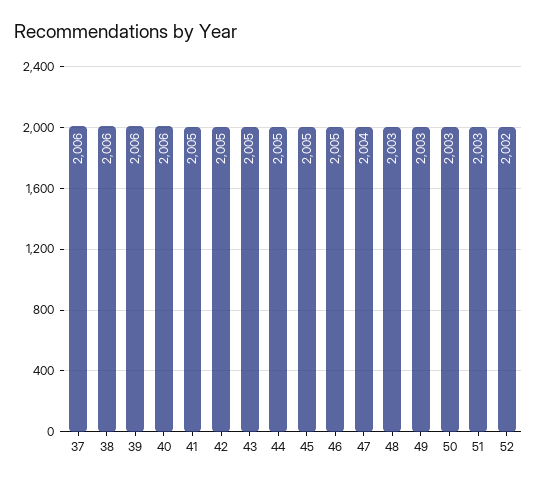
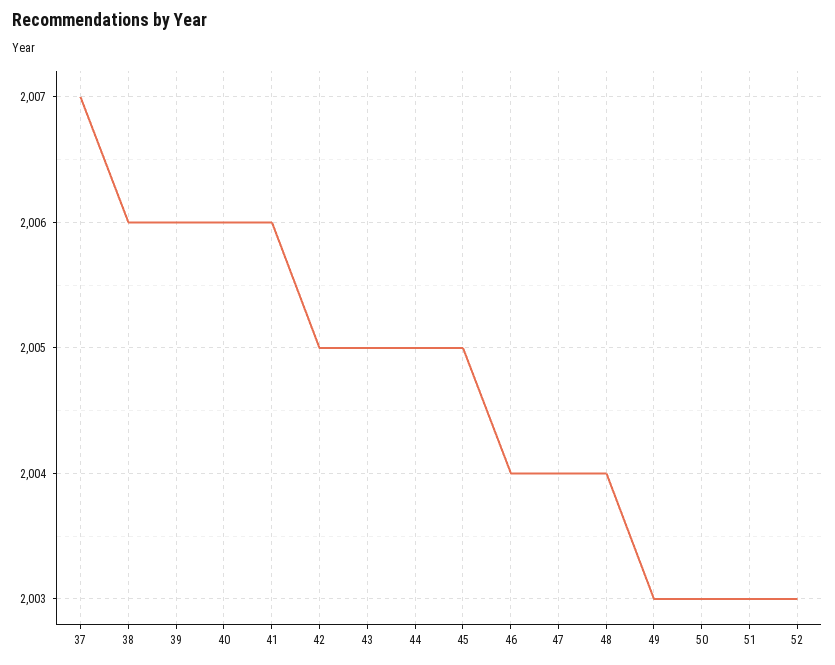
  {
-   "37": 2006,
+   "37": 2007,
    "38": 2006,
    "39": 2006,
    "40": 2006,
-   "41": 2005,
+   "41": 2006,
    "42": 2005,
    "43": 2005,
    "44": 2005,
    "45": 2005,
-   "46": 2005,
+   "46": 2004,
    "47": 2004,
-   "48": 2003,
+   "48": 2004,
    "49": 2003,
    "50": 2003,
    "51": 2003,
-   "52": 2002
+   "52": 2003
  }

